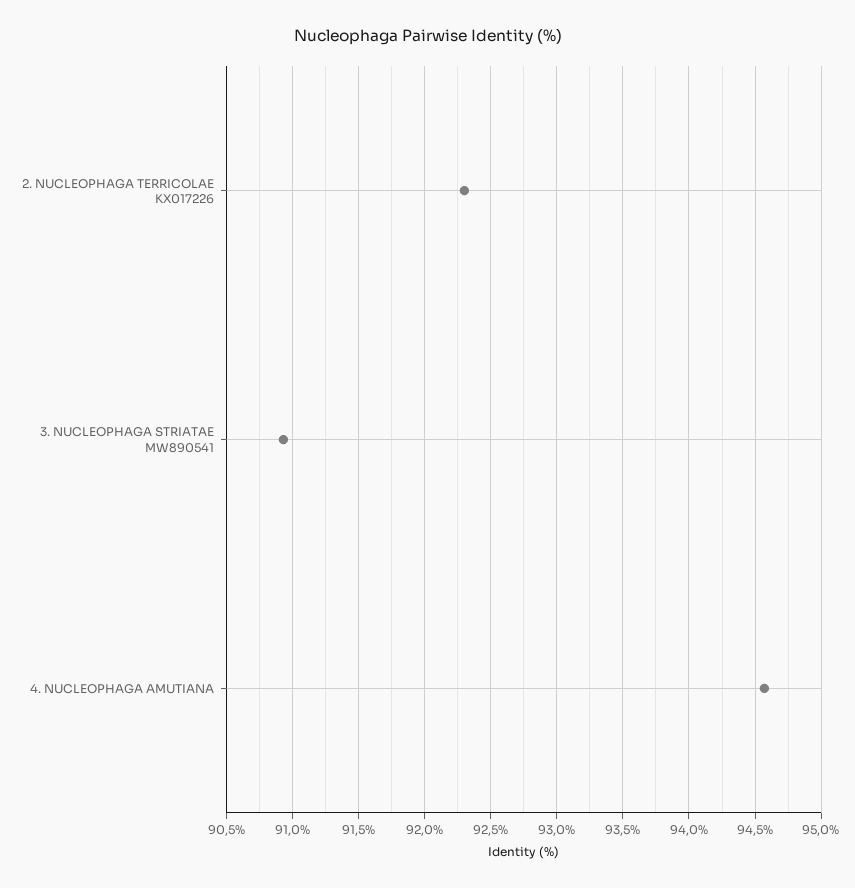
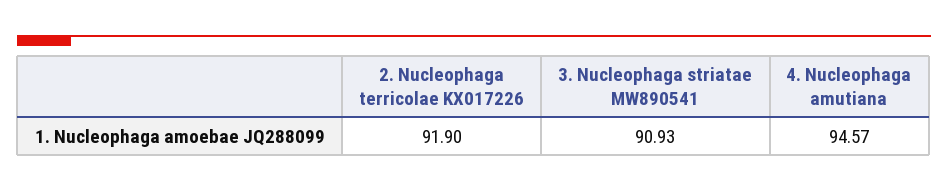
  {
-   "2. NUCLEOPHAGA TERRICOLAE KX017226": 92.3,
+   "2. NUCLEOPHAGA TERRICOLAE KX017226": 91.9,
    "3. NUCLEOPHAGA STRIATAE MW890541": 90.93,
    "4. NUCLEOPHAGA AMUTIANA": 94.57
  }

